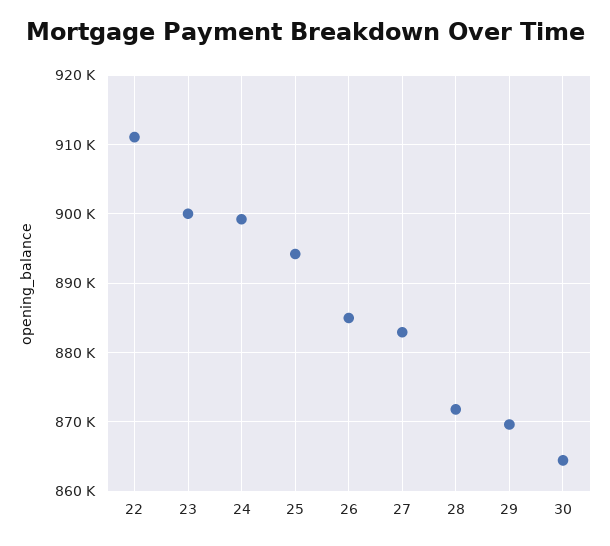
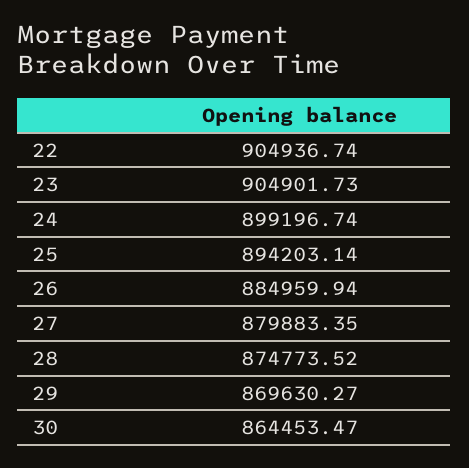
  {
-   "22": 911000,
+   "22": 904936.74,
-   "23": 900000,
+   "23": 904901.73,
    "24": 899196.74,
    "25": 894203.14,
    "26": 884959.94,
-   "27": 883000,
+   "27": 879883.35,
-   "28": 872000,
+   "28": 874773.52,
    "29": 869630.27,
    "30": 864453.47
  }

